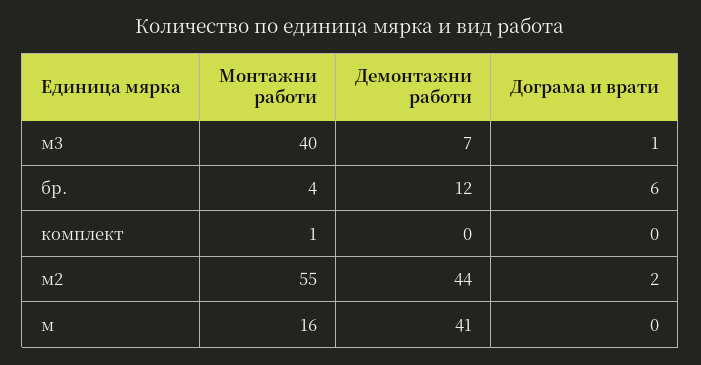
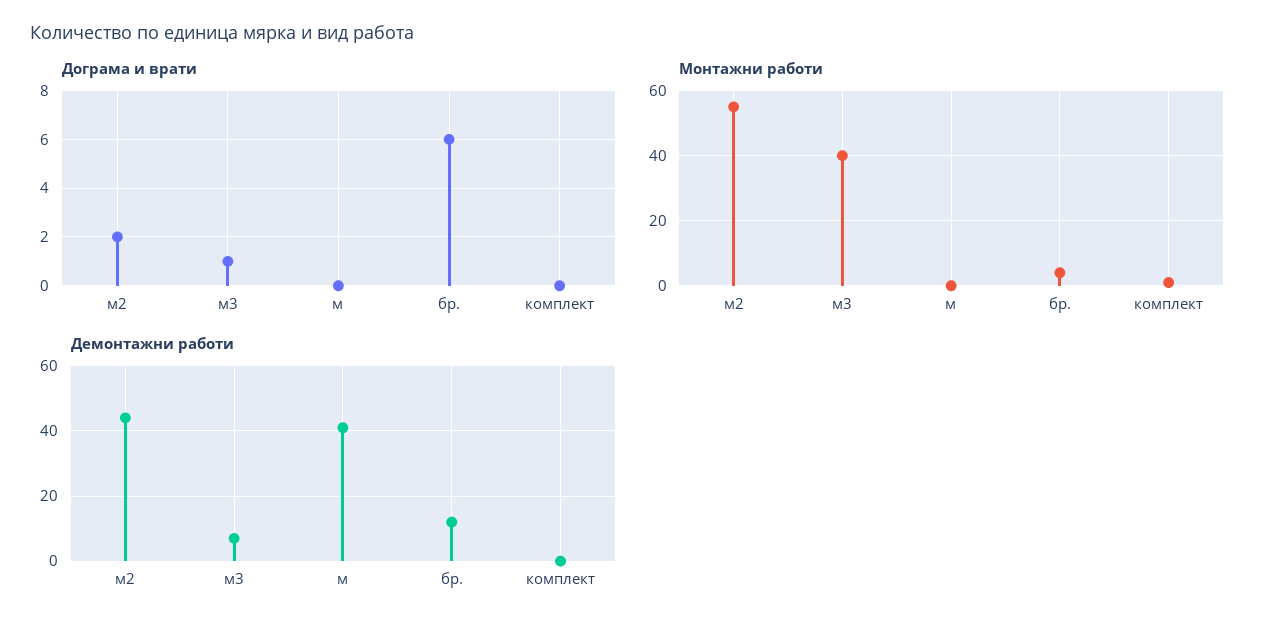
  {
    "Монтажни работи": {
      "м3": 40,
      "бр.": 4,
      "комплект": 1,
      "м2": 55,
-     "м": 16
+     "м": 0
    },
    "Демонтажни работи": {
      "м3": 7,
      "бр.": 12,
      "комплект": 0,
      "м2": 44,
      "м": 41
    },
    "Дограма и врати": {
      "м3": 1,
      "бр.": 6,
      "комплект": 0,
      "м2": 2,
      "м": 0
    }
  }

